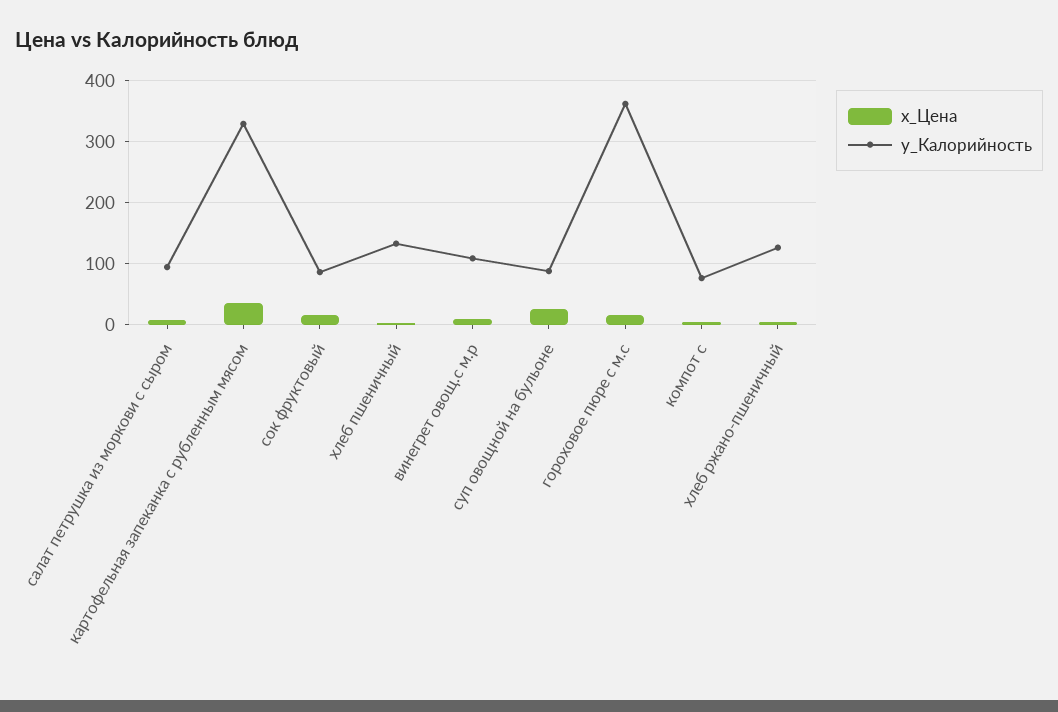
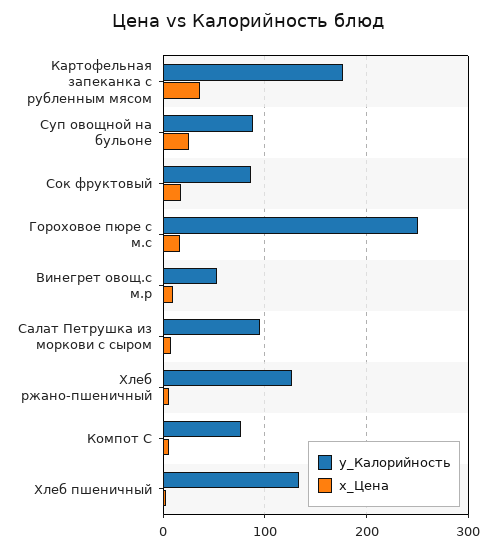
  {
    "x_Цена": {
      "салат петрушка из моркови с сыром": 10,
      "картофельная запеканка с рубленным мясом": 40,
      "сок фруктовый": 20,
      "хлеб пшеничный": 0,
      "винегрет овощ.с м.р": 10,
      "суп овощной на бульоне": 30,
      "гороховое пюре с м.с": 20,
      "компот с": 10,
      "хлеб ржано-пшеничный": 10
    },
    "y_Калорийность": {
      "салат петрушка из моркови с сыром": 90,
-     "картофельная запеканка с рубленным мясом": 330,
+     "картофельная запеканка с рубленным мясом": 180,
      "сок фруктовый": 90,
      "хлеб пшеничный": 130,
-     "винегрет овощ.с м.р": 110,
+     "винегрет овощ.с м.р": 50,
      "суп овощной на бульоне": 90,
-     "гороховое пюре с м.с": 360,
+     "гороховое пюре с м.с": 250,
      "компот с": 80,
      "хлеб ржано-пшеничный": 130
    }
  }

